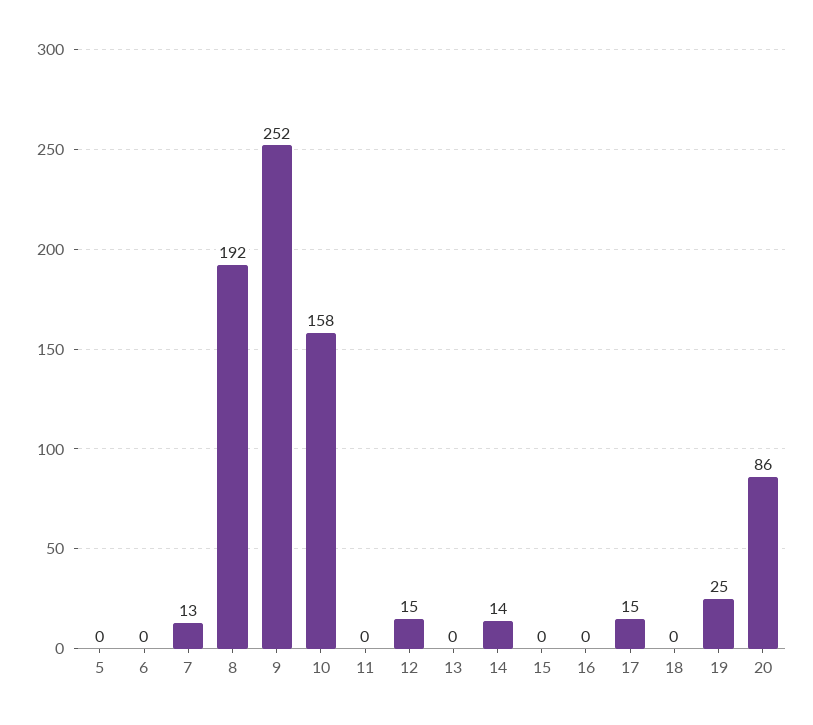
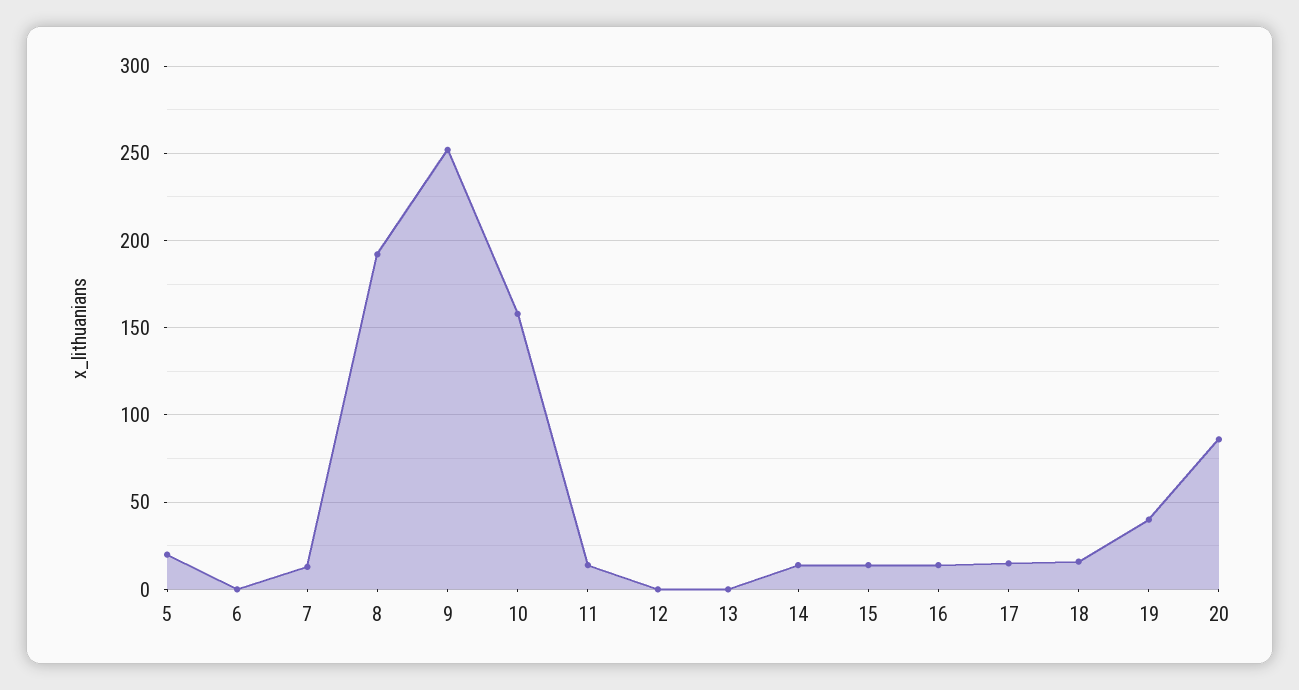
  {
-   "5": 0,
+   "5": 20,
    "6": 0,
    "7": 13,
    "8": 192,
    "9": 252,
    "10": 158,
-   "11": 0,
+   "11": 15,
-   "12": 15,
+   "12": 0,
    "13": 0,
    "14": 14,
-   "15": 0,
+   "15": 15,
-   "16": 0,
+   "16": 15,
    "17": 15,
-   "18": 0,
+   "18": 15,
-   "19": 25,
+   "19": 40,
    "20": 86
  }

